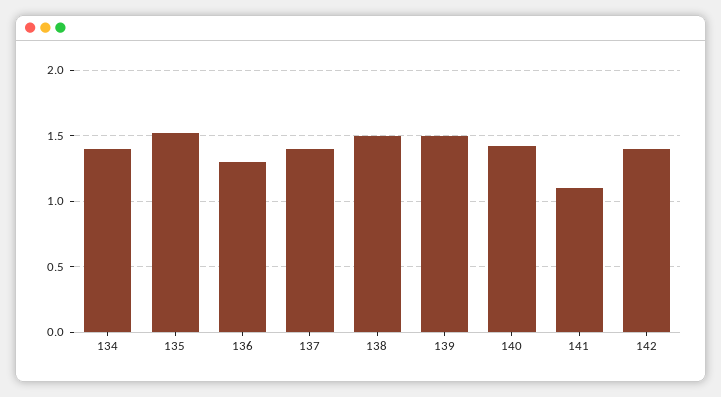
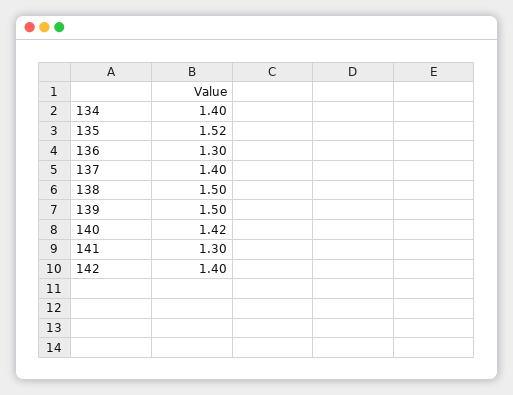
  {
    "134": 1.4,
    "135": 1.52,
    "136": 1.3,
    "137": 1.4,
    "138": 1.5,
    "139": 1.5,
    "140": 1.42,
-   "141": 1.1,
+   "141": 1.3,
    "142": 1.4
  }

